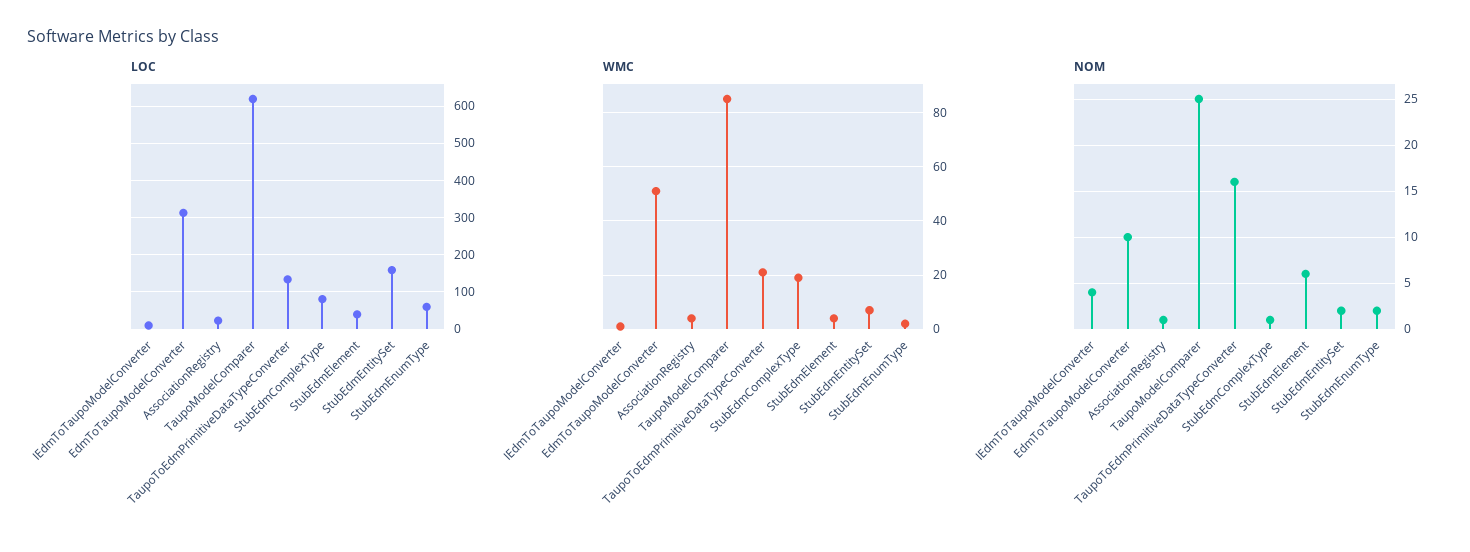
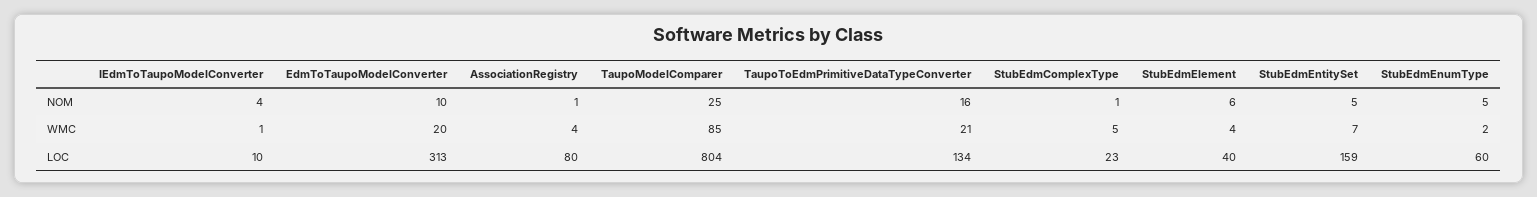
  {
    "LOC": {
      "IEdmToTaupoModelConverter": 10,
      "EdmToTaupoModelConverter": 313,
-     "AssociationRegistry": 20,
+     "AssociationRegistry": 80,
-     "TaupoModelComparer": 620,
+     "TaupoModelComparer": 804,
      "TaupoToEdmPrimitiveDataTypeConverter": 134,
-     "StubEdmComplexType": 80,
+     "StubEdmComplexType": 23,
      "StubEdmElement": 40,
      "StubEdmEntitySet": 159,
      "StubEdmEnumType": 60
    },
    "WMC": {
      "IEdmToTaupoModelConverter": 1,
-     "EdmToTaupoModelConverter": 50,
+     "EdmToTaupoModelConverter": 20,
      "AssociationRegistry": 4,
      "TaupoModelComparer": 85,
      "TaupoToEdmPrimitiveDataTypeConverter": 21,
-     "StubEdmComplexType": 20,
+     "StubEdmComplexType": 5,
      "StubEdmElement": 4,
      "StubEdmEntitySet": 7,
      "StubEdmEnumType": 2
    },
    "NOM": {
      "IEdmToTaupoModelConverter": 4,
      "EdmToTaupoModelConverter": 10,
      "AssociationRegistry": 1,
      "TaupoModelComparer": 25,
      "TaupoToEdmPrimitiveDataTypeConverter": 16,
      "StubEdmComplexType": 1,
      "StubEdmElement": 6,
-     "StubEdmEntitySet": 2,
+     "StubEdmEntitySet": 5,
-     "StubEdmEnumType": 2
+     "StubEdmEnumType": 5
    }
  }

